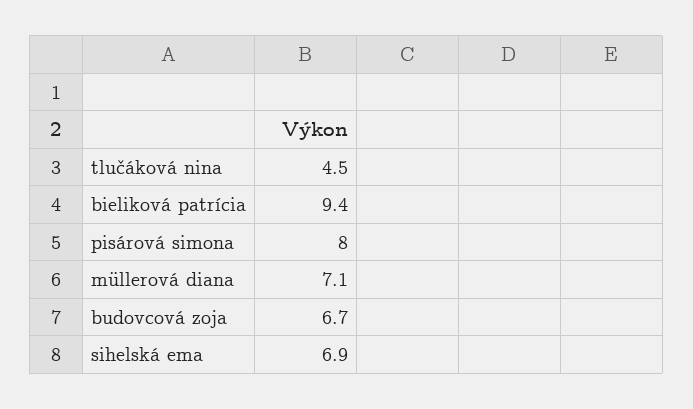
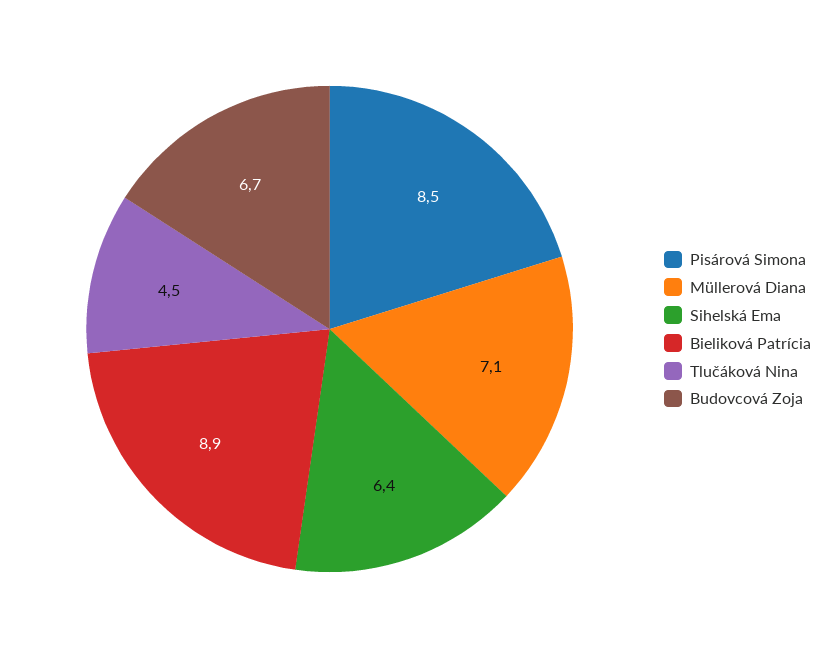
  {
    "tlučáková nina": 4.5,
-   "bieliková patrícia": 9.4,
+   "bieliková patrícia": 8.9,
-   "pisárová simona": 8,
+   "pisárová simona": 8.5,
    "müllerová diana": 7.1,
    "budovcová zoja": 6.7,
-   "sihelská ema": 6.9
+   "sihelská ema": 6.4
  }

